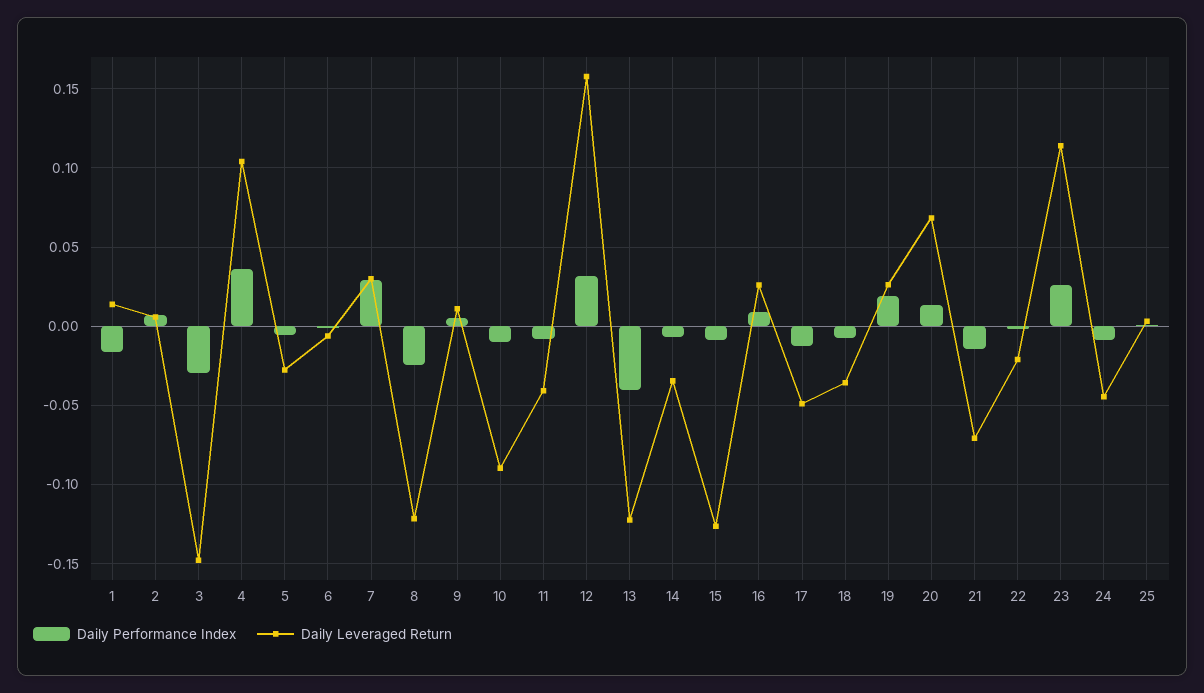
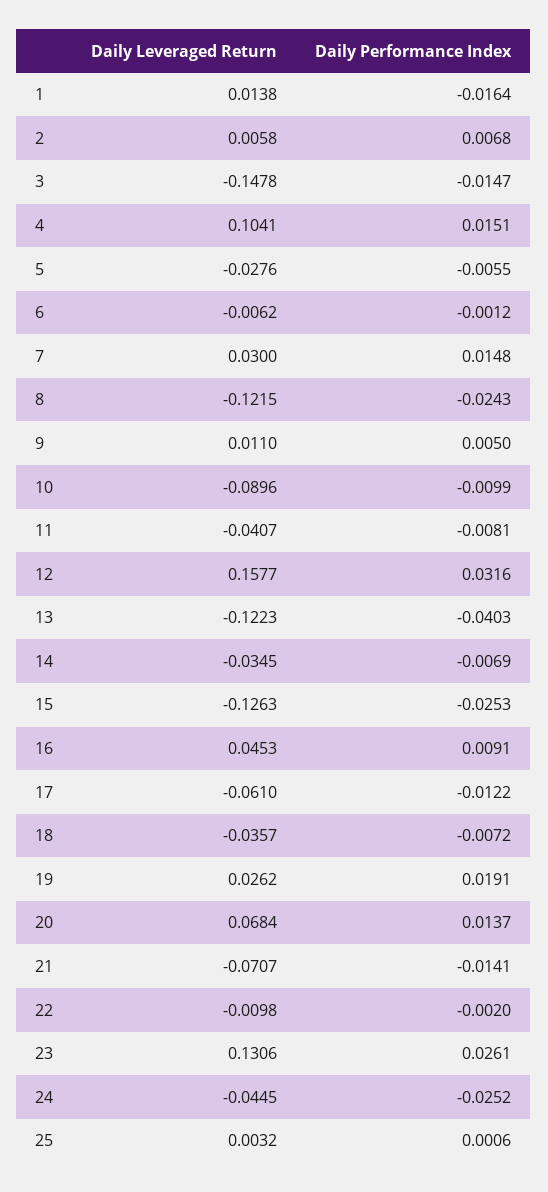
  {
    "Daily Performance Index": {
      "1": -0.0164,
      "2": 0.0068,
-     "3": -0.03,
+     "3": -0.0147,
-     "4": 0.035,
+     "4": 0.0151,
      "5": -0.0055,
      "6": -0.0012,
-     "7": 0.03,
+     "7": 0.0148,
      "8": -0.0243,
      "9": 0.005,
      "10": -0.0099,
      "11": -0.0081,
      "12": 0.0316,
      "13": -0.0403,
      "14": -0.0069,
-     "15": -0.01,
+     "15": -0.0253,
      "16": 0.0091,
      "17": -0.0122,
      "18": -0.0072,
      "19": 0.0191,
      "20": 0.0137,
      "21": -0.0141,
      "22": -0.002,
      "23": 0.0261,
-     "24": -0.01,
+     "24": -0.0252,
      "25": 0.0006
    },
    "Daily Leveraged Return": {
      "1": 0.0138,
      "2": 0.0058,
      "3": -0.1478,
      "4": 0.1041,
      "5": -0.0276,
      "6": -0.0062,
      "7": 0.03,
      "8": -0.1215,
      "9": 0.011,
      "10": -0.0896,
      "11": -0.0407,
      "12": 0.1577,
      "13": -0.1223,
      "14": -0.0345,
      "15": -0.1263,
-     "16": 0.025,
+     "16": 0.0453,
-     "17": -0.05,
+     "17": -0.061,
      "18": -0.0357,
      "19": 0.0262,
      "20": 0.0684,
      "21": -0.0707,
-     "22": -0.02,
+     "22": -0.0098,
-     "23": 0.115,
+     "23": 0.1306,
      "24": -0.0445,
      "25": 0.0032
    }
  }

